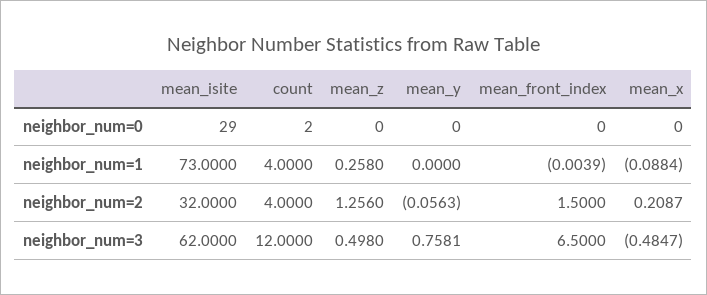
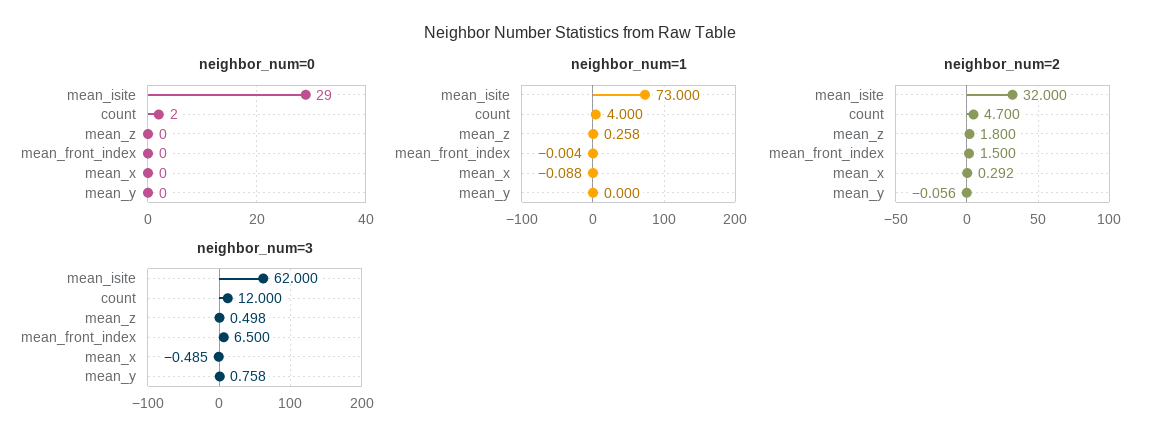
  {
    "neighbor_num=0": {
      "mean_isite": 29,
      "count": 2,
      "mean_z": 0,
      "mean_y": 0,
      "mean_front_index": 0,
      "mean_x": 0
    },
    "neighbor_num=1": {
      "mean_isite": 73,
      "count": 4,
      "mean_z": 0.258,
      "mean_y": 0,
      "mean_front_index": -0.0039,
      "mean_x": -0.0884
    },
    "neighbor_num=2": {
      "mean_isite": 32,
-     "count": 4,
+     "count": 4.7,
-     "mean_z": 1.256,
+     "mean_z": 1.8,
      "mean_y": -0.0563,
      "mean_front_index": 1.5,
-     "mean_x": 0.2087
+     "mean_x": 0.292
    },
    "neighbor_num=3": {
      "mean_isite": 62,
      "count": 12,
      "mean_z": 0.498,
      "mean_y": 0.7581,
      "mean_front_index": 6.5,
      "mean_x": -0.4847
    }
  }

